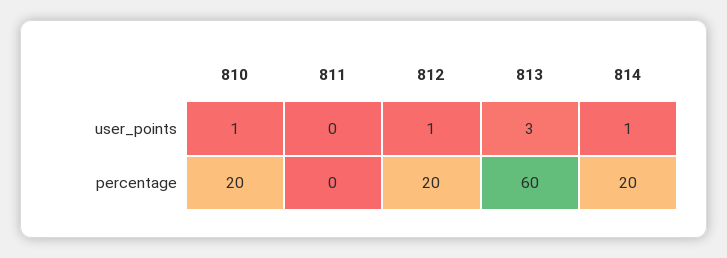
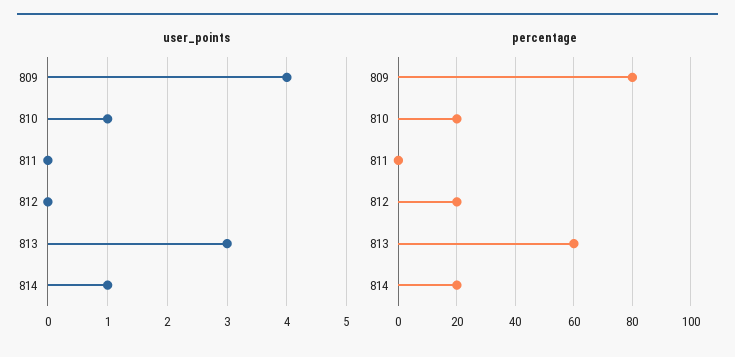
  {
    "user_points": {
      "810": 1,
      "811": 0,
-     "812": 1,
+     "812": 0,
      "813": 3,
-     "814": 1
+     "814": 1,
+     "809": 4
    },
    "percentage": {
      "810": 20,
      "811": 0,
      "812": 20,
      "813": 60,
-     "814": 20
+     "814": 20,
+     "809": 80
    }
  }

